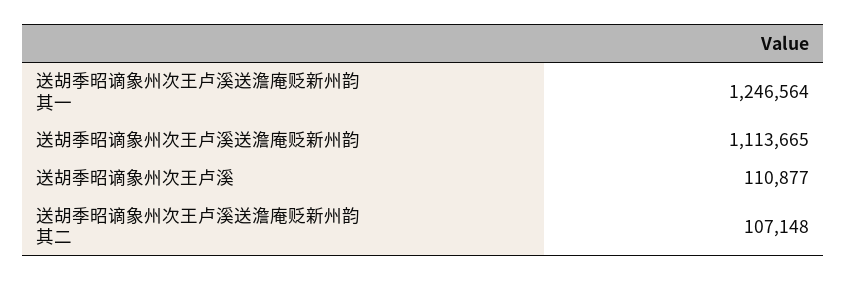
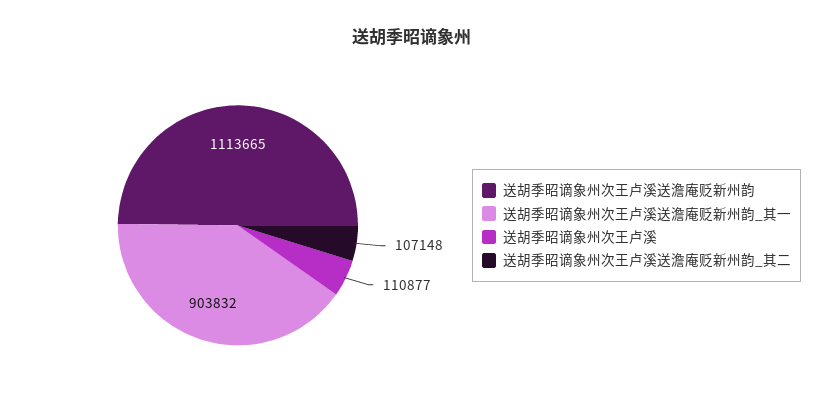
  {
-   "送胡季昭谪象州次王卢溪送澹庵贬新州韵 其一": 1246564,
+   "送胡季昭谪象州次王卢溪送澹庵贬新州韵 其一": 903832,
    "送胡季昭谪象州次王卢溪送澹庵贬新州韵": 1113665,
    "送胡季昭谪象州次王卢溪": 110877,
    "送胡季昭谪象州次王卢溪送澹庵贬新州韵 其二": 107148
  }

